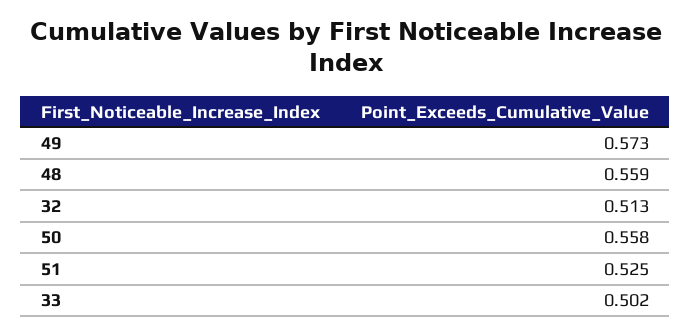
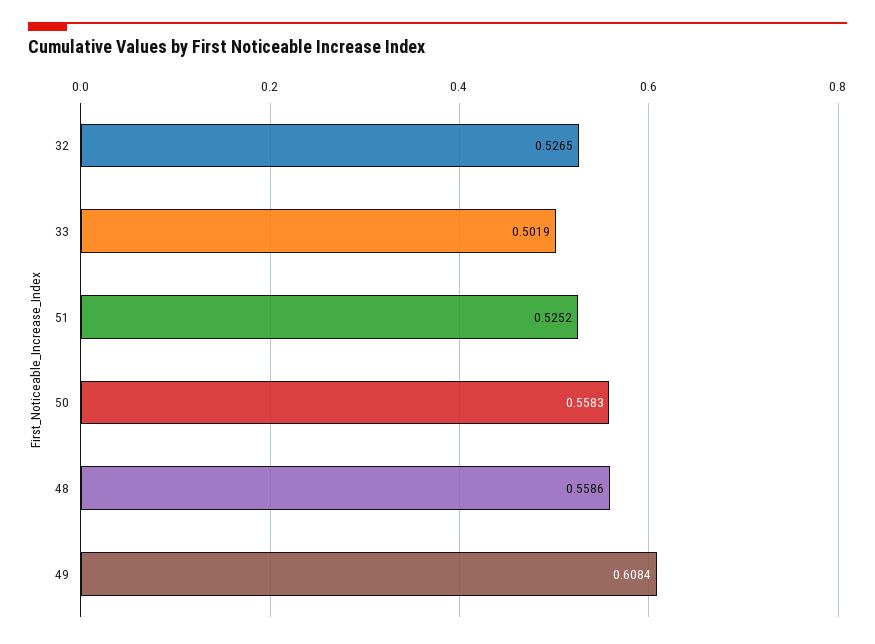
  {
-   "49": 0.573,
+   "49": 0.6084,
    "48": 0.5586,
-   "32": 0.513,
+   "32": 0.5265,
    "50": 0.5583,
    "51": 0.5252,
    "33": 0.5019
  }

